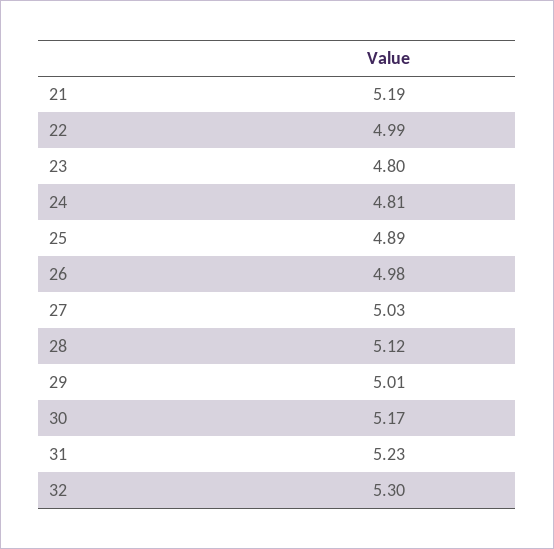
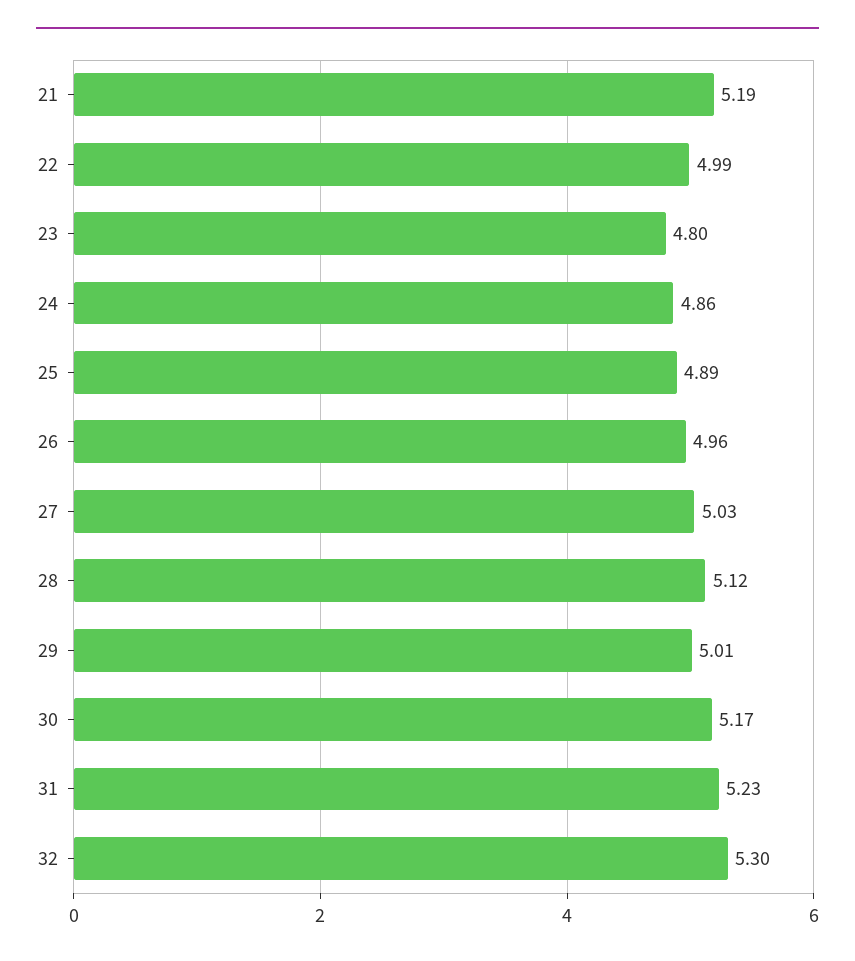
  {
    "21": 5.19,
    "22": 4.99,
    "23": 4.8,
-   "24": 4.81,
+   "24": 4.86,
    "25": 4.89,
-   "26": 4.98,
+   "26": 4.96,
    "27": 5.03,
    "28": 5.12,
    "29": 5.01,
    "30": 5.17,
    "31": 5.23,
    "32": 5.3
  }

